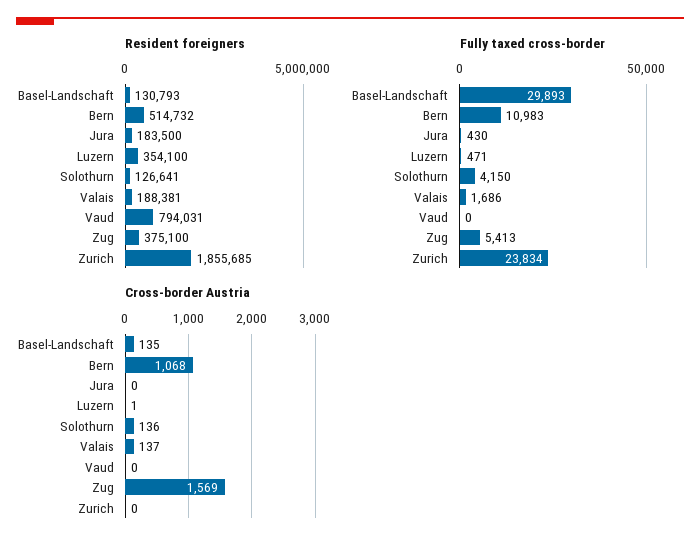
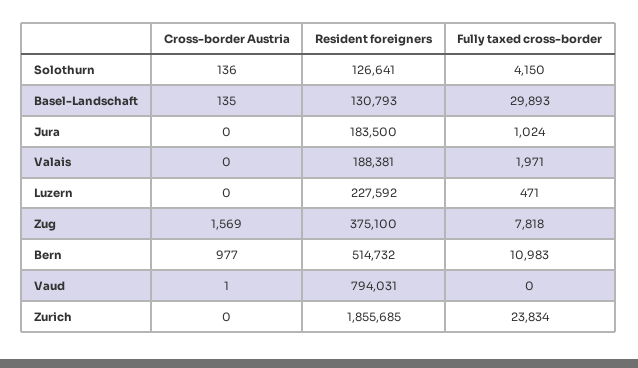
  {
    "Resident foreigners": {
      "Basel-Landschaft": 130793,
      "Bern": 514732,
      "Jura": 183500,
-     "Luzern": 354100,
+     "Luzern": 227592,
      "Solothurn": 126641,
      "Valais": 188381,
      "Vaud": 794031,
      "Zug": 375100,
      "Zurich": 1855685
    },
    "Fully taxed cross-border": {
      "Basel-Landschaft": 29893,
      "Bern": 10983,
-     "Jura": 430,
+     "Jura": 1024,
      "Luzern": 471,
      "Solothurn": 4150,
-     "Valais": 1686,
+     "Valais": 1971,
      "Vaud": 0,
-     "Zug": 5413,
+     "Zug": 7818,
      "Zurich": 23834
    },
    "Cross-border Austria": {
      "Basel-Landschaft": 135,
-     "Bern": 1068,
+     "Bern": 977,
      "Jura": 0,
-     "Luzern": 1,
+     "Luzern": 0,
      "Solothurn": 136,
-     "Valais": 137,
+     "Valais": 0,
-     "Vaud": 0,
+     "Vaud": 1,
      "Zug": 1569,
      "Zurich": 0
    }
  }

